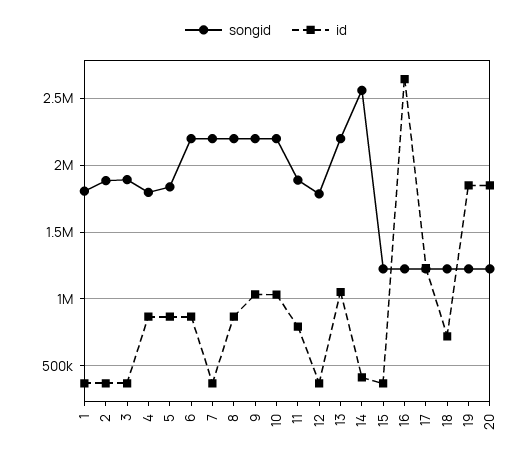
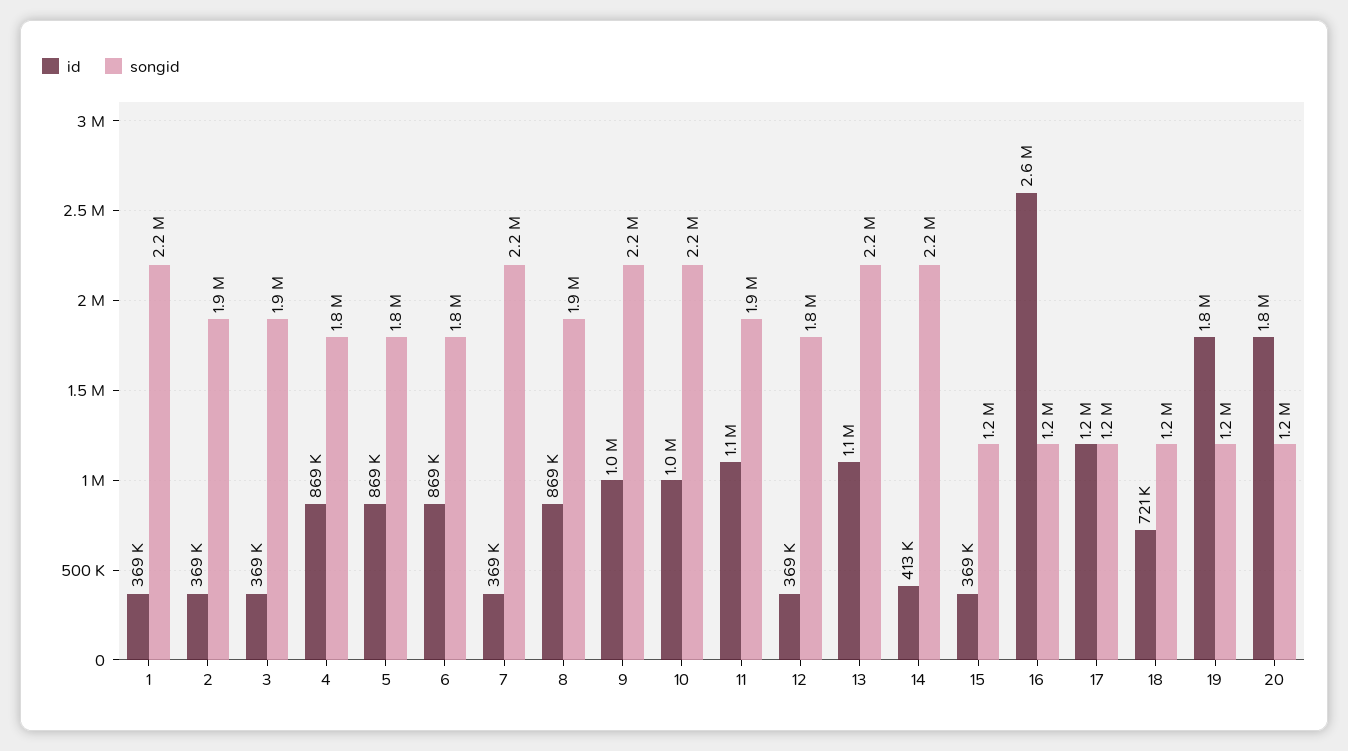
  {
    "songid": {
-     "1": 1800000,
+     "1": 2200000,
      "2": 1900000,
      "3": 1900000,
      "4": 1800000,
      "5": 1800000,
-     "6": 2200000,
+     "6": 1800000,
      "7": 2200000,
-     "8": 2200000,
+     "8": 1900000,
      "9": 2200000,
      "10": 2200000,
      "11": 1900000,
      "12": 1800000,
      "13": 2200000,
-     "14": 2550000,
+     "14": 2200000,
      "15": 1200000,
      "16": 1200000,
      "17": 1200000,
      "18": 1200000,
      "19": 1200000,
      "20": 1200000
    },
    "id": {
      "1": 369000,
      "2": 369000,
      "3": 369000,
      "4": 869000,
      "5": 869000,
      "6": 869000,
      "7": 369000,
      "8": 869000,
      "9": 1000000,
      "10": 1000000,
-     "11": 800000,
+     "11": 1100000,
      "12": 369000,
      "13": 1100000,
      "14": 413000,
      "15": 369000,
      "16": 2600000,
      "17": 1200000,
      "18": 721000,
      "19": 1800000,
      "20": 1800000
    }
  }

